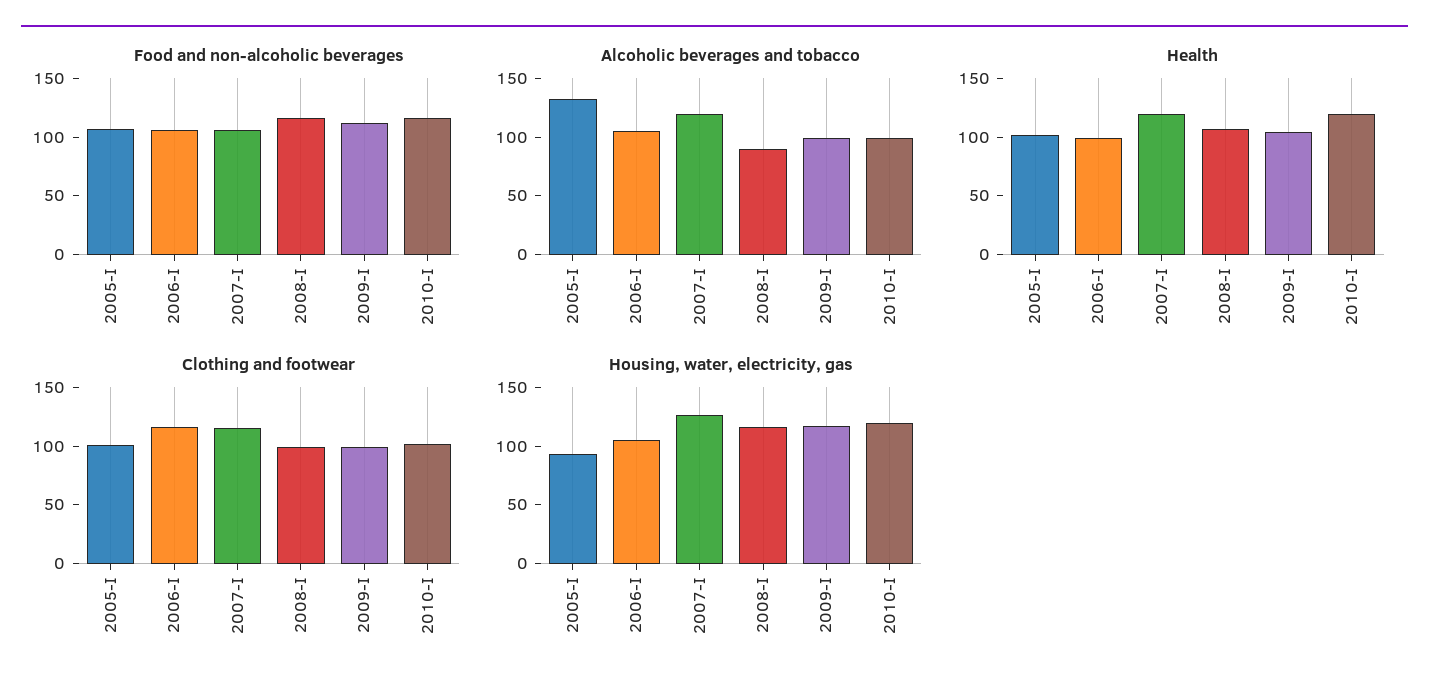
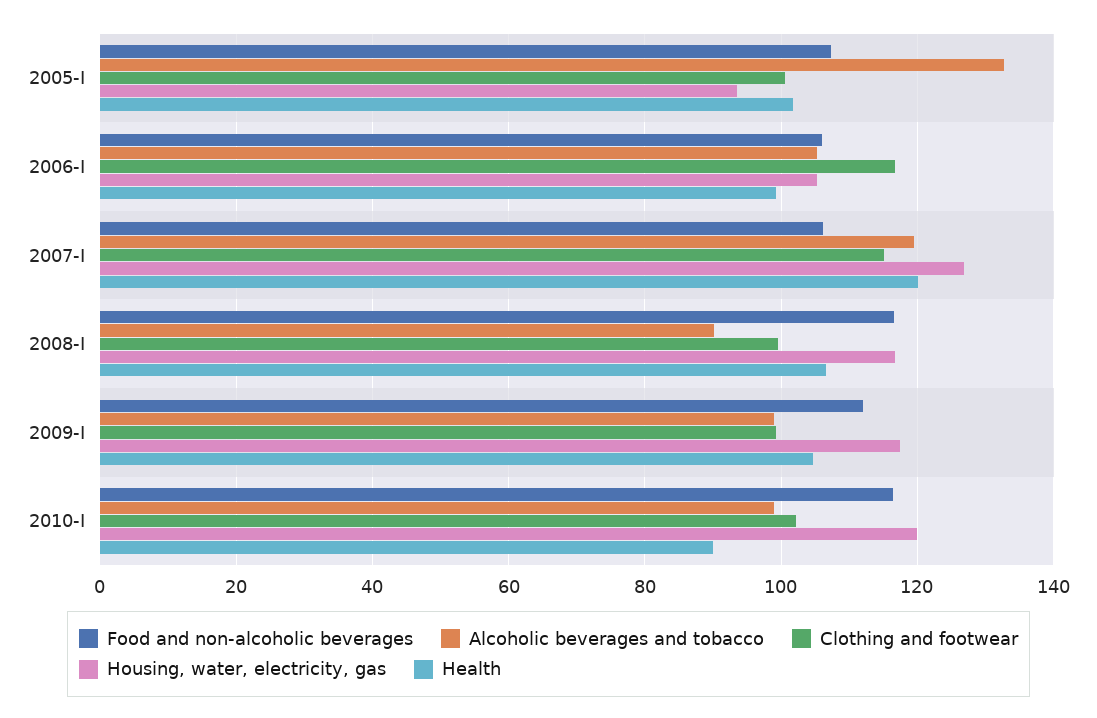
  {
    "Food and non-alcoholic beverages": {
      "2005-I": 108,
      "2006-I": 106,
      "2007-I": 106,
      "2008-I": 116,
      "2009-I": 112,
      "2010-I": 116
    },
    "Alcoholic beverages and tobacco": {
      "2005-I": 132,
      "2006-I": 106,
      "2007-I": 120,
      "2008-I": 90,
      "2009-I": 98,
      "2010-I": 98
    },
    "Health": {
      "2005-I": 102,
      "2006-I": 100,
      "2007-I": 120,
      "2008-I": 106,
      "2009-I": 104,
-     "2010-I": 120
+     "2010-I": 90
    },
    "Clothing and footwear": {
      "2005-I": 100,
      "2006-I": 116,
      "2007-I": 116,
      "2008-I": 100,
      "2009-I": 100,
      "2010-I": 102
    },
    "Housing, water, electricity, gas": {
      "2005-I": 94,
      "2006-I": 106,
      "2007-I": 126,
      "2008-I": 116,
      "2009-I": 118,
      "2010-I": 120
    }
  }

